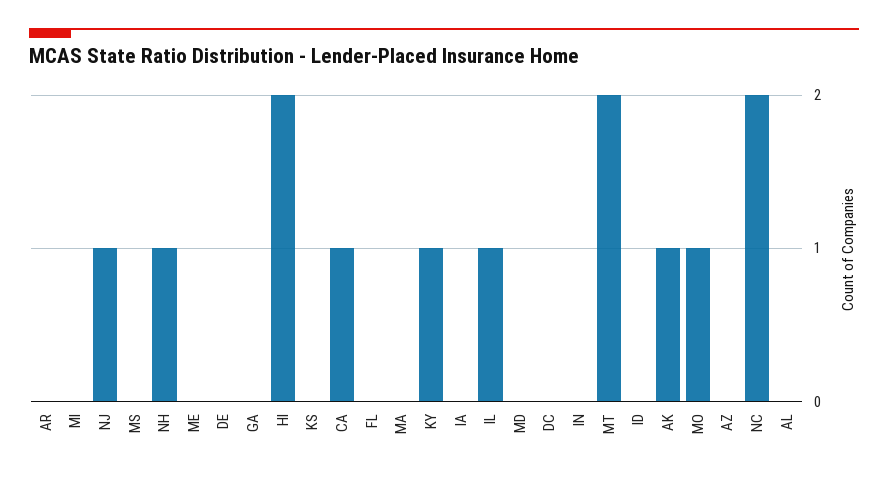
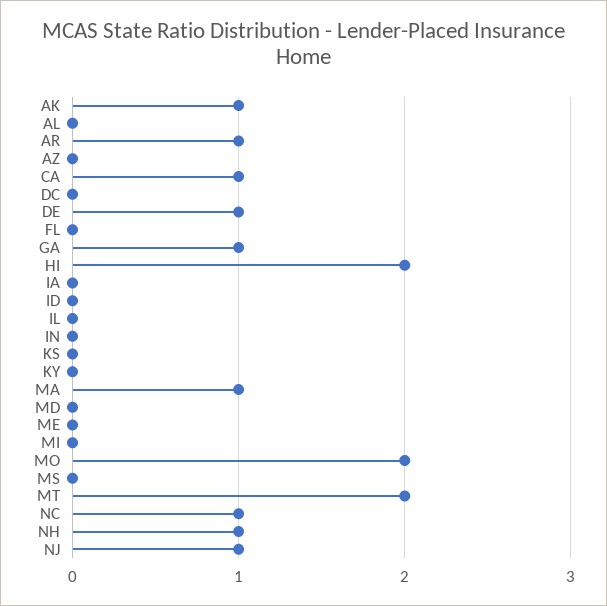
  {
-   "AR": 0,
+   "AR": 1,
    "MI": 0,
    "NJ": 1,
    "MS": 0,
    "NH": 1,
    "ME": 0,
-   "DE": 0,
+   "DE": 1,
-   "GA": 0,
+   "GA": 1,
    "HI": 2,
    "KS": 0,
    "CA": 1,
    "FL": 0,
-   "MA": 0,
+   "MA": 1,
-   "KY": 1,
+   "KY": 0,
    "IA": 0,
-   "IL": 1,
+   "IL": 0,
    "MD": 0,
    "DC": 0,
    "IN": 0,
    "MT": 2,
    "ID": 0,
    "AK": 1,
-   "MO": 1,
+   "MO": 2,
    "AZ": 0,
-   "NC": 2,
+   "NC": 1,
    "AL": 0
  }

